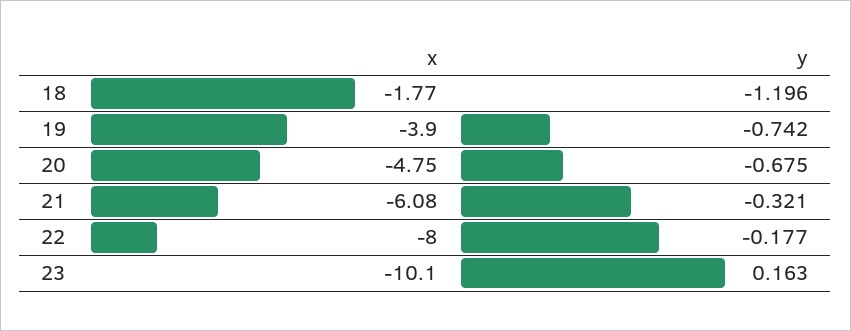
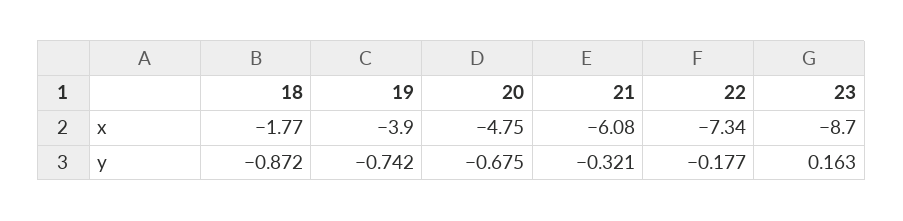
  {
    "x": {
      "18": -1.77,
      "19": -3.9,
      "20": -4.75,
      "21": -6.08,
-     "22": -8,
+     "22": -7.34,
-     "23": -10.1
+     "23": -8.7
    },
    "y": {
-     "18": -1.196,
+     "18": -0.872,
      "19": -0.742,
      "20": -0.675,
      "21": -0.321,
      "22": -0.177,
      "23": 0.163
    }
  }

